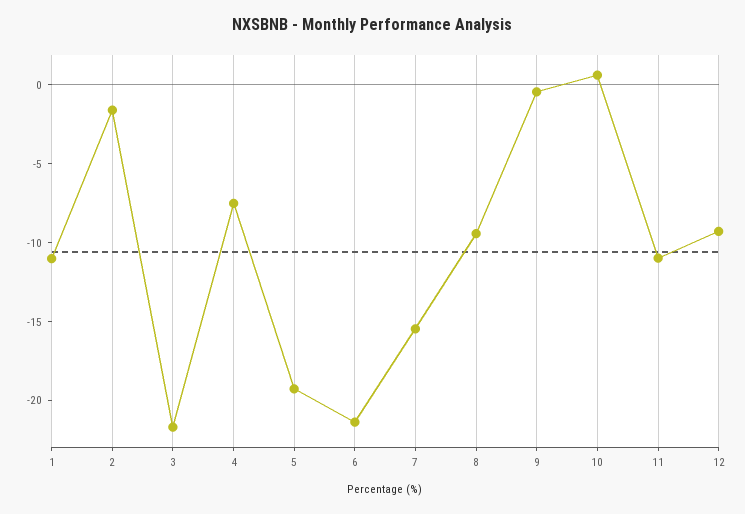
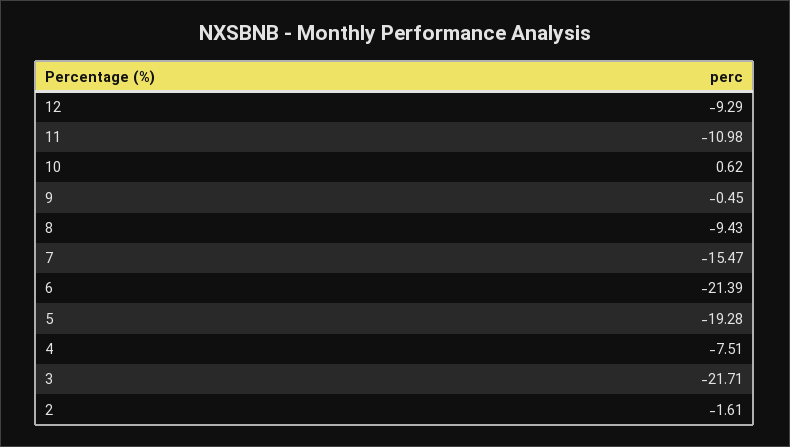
  {
-   "1": -11,
    "2": -1.61,
    "3": -21.71,
    "4": -7.51,
    "5": -19.28,
    "6": -21.39,
    "7": -15.47,
    "8": -9.43,
    "9": -0.45,
    "10": 0.62,
    "11": -10.98,
    "12": -9.29
  }

